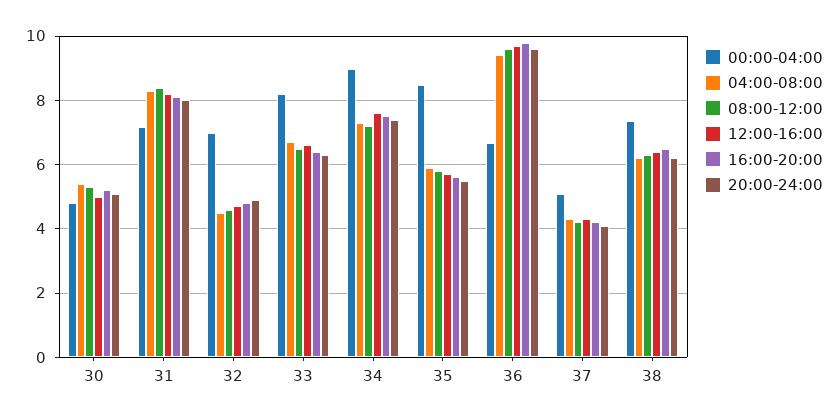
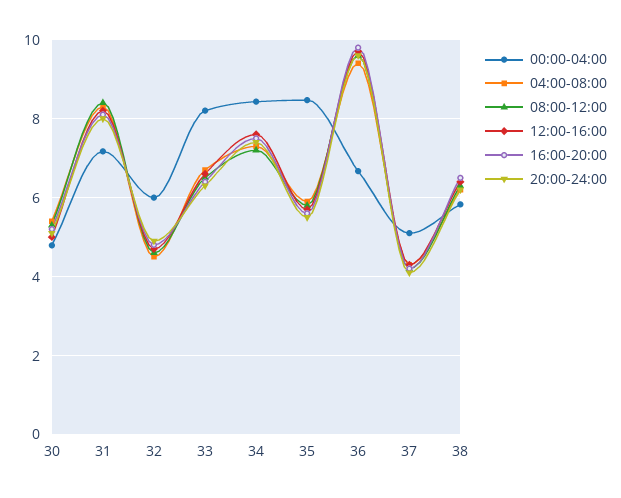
  {
    "00:00-04:00": {
      "30": 4.8,
      "31": 7.2,
-     "32": 7,
+     "32": 6,
      "33": 8.2,
-     "34": 9,
+     "34": 8.4,
      "35": 8.4,
      "36": 6.6,
      "37": 5.2,
-     "38": 7.4
+     "38": 5.8
    },
    "04:00-08:00": {
      "30": 5.4,
      "31": 8.4,
      "32": 4.6,
      "33": 6.8,
      "34": 7.4,
      "35": 6,
      "36": 9.4,
      "37": 4.4,
      "38": 6.2
    },
    "08:00-12:00": {
      "30": 5.4,
      "31": 8.4,
      "32": 4.6,
      "33": 6.6,
      "34": 7.2,
      "35": 5.8,
      "36": 9.6,
      "37": 4.2,
      "38": 6.4
    },
    "12:00-16:00": {
      "30": 5,
      "31": 8.2,
      "32": 4.8,
      "33": 6.6,
      "34": 7.6,
      "35": 5.8,
      "36": 9.8,
      "37": 4.4,
      "38": 6.4
    },
    "16:00-20:00": {
      "30": 5.2,
      "31": 8.2,
      "32": 4.8,
      "33": 6.4,
      "34": 7.6,
      "35": 5.6,
      "36": 9.8,
      "37": 4.2,
      "38": 6.6
    },
    "20:00-24:00": {
      "30": 5.2,
      "31": 8,
      "32": 5,
      "33": 6.4,
      "34": 7.4,
      "35": 5.6,
      "36": 9.6,
      "37": 4.2,
      "38": 6.2
    }
  }

